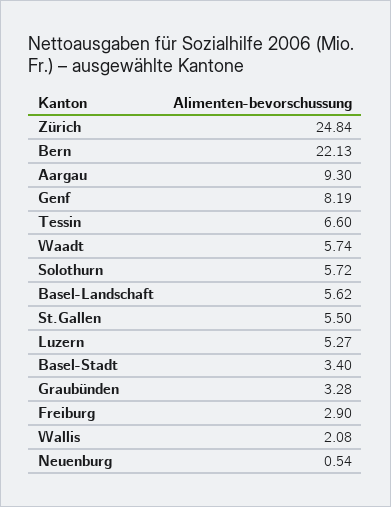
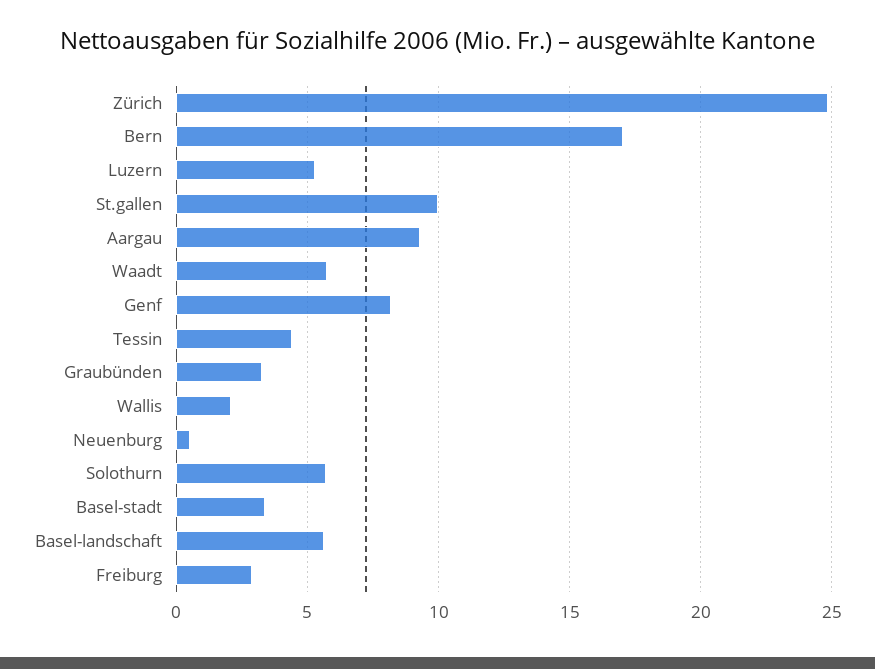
  {
    "Zürich": 24.84,
-   "Bern": 22.13,
+   "Bern": 17,
    "Aargau": 9.3,
    "Genf": 8.19,
-   "Tessin": 6.6,
+   "Tessin": 4.5,
    "Waadt": 5.74,
    "Solothurn": 5.72,
    "Basel-Landschaft": 5.62,
-   "St.Gallen": 5.5,
+   "St.Gallen": 10,
    "Luzern": 5.27,
    "Basel-Stadt": 3.4,
    "Graubünden": 3.28,
    "Freiburg": 2.9,
    "Wallis": 2.08,
    "Neuenburg": 0.54
  }

